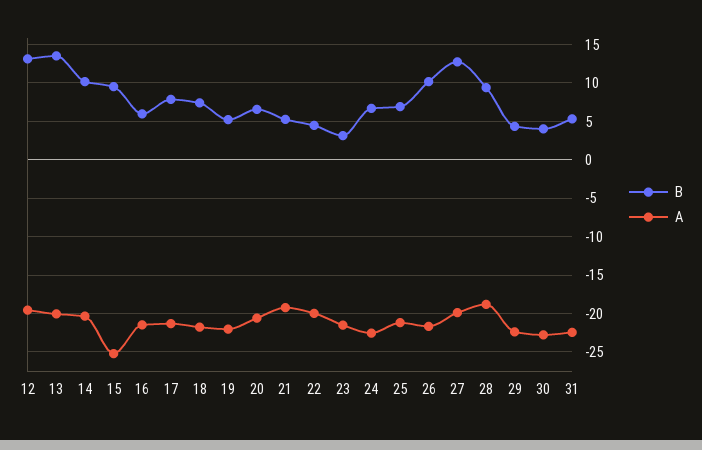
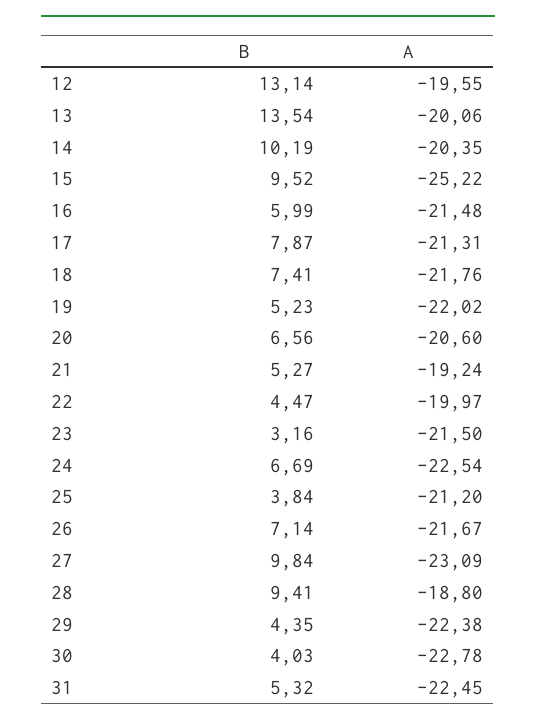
  {
    "B": {
      "12": 13.14,
      "13": 13.54,
      "14": 10.19,
      "15": 9.52,
      "16": 5.99,
      "17": 7.87,
      "18": 7.41,
      "19": 5.23,
      "20": 6.56,
      "21": 5.27,
      "22": 4.47,
      "23": 3.16,
      "24": 6.69,
-     "25": 7,
+     "25": 3.84,
-     "26": 10,
+     "26": 7.14,
-     "27": 13,
+     "27": 9.84,
      "28": 9.41,
      "29": 4.35,
      "30": 4.03,
      "31": 5.32
    },
    "A": {
      "12": -19.55,
      "13": -20.06,
      "14": -20.35,
      "15": -25.22,
      "16": -21.48,
      "17": -21.31,
      "18": -21.76,
      "19": -22.02,
      "20": -20.6,
      "21": -19.24,
      "22": -19.97,
      "23": -21.5,
      "24": -22.54,
      "25": -21.2,
      "26": -21.67,
-     "27": -20,
+     "27": -23.09,
      "28": -18.8,
      "29": -22.38,
      "30": -22.78,
      "31": -22.45
    }
  }

